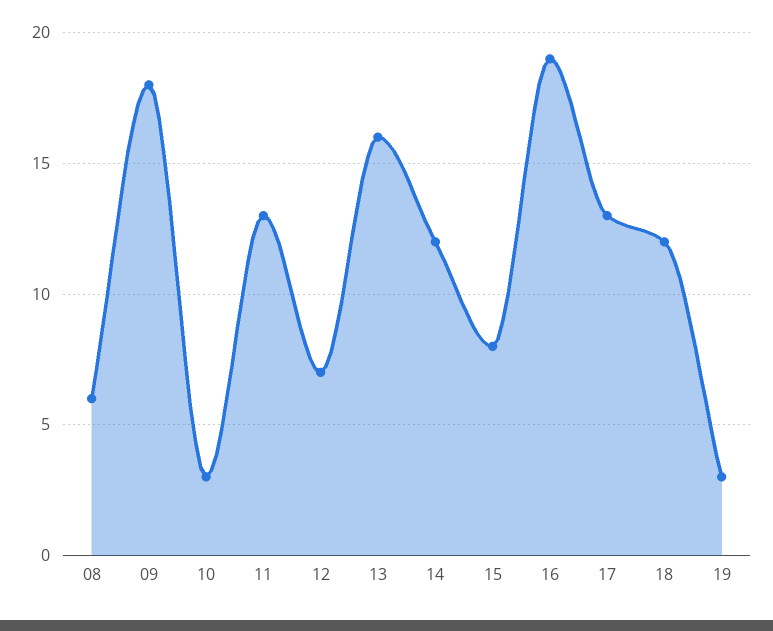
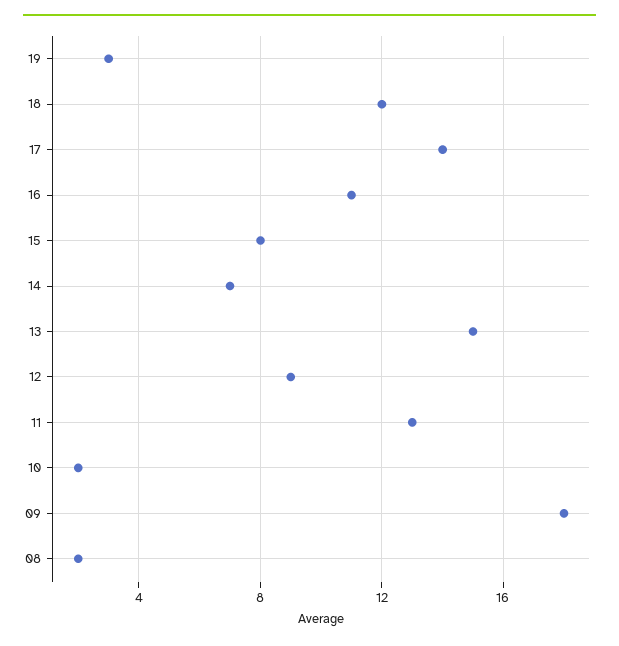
  {
-   "08": 6,
+   "08": 2,
    "09": 18,
-   "10": 3,
+   "10": 2,
    "11": 13,
-   "12": 7,
+   "12": 9,
-   "13": 16,
+   "13": 15,
-   "14": 12,
+   "14": 7,
    "15": 8,
-   "16": 19,
+   "16": 11,
-   "17": 13,
+   "17": 14,
    "18": 12,
    "19": 3
  }

